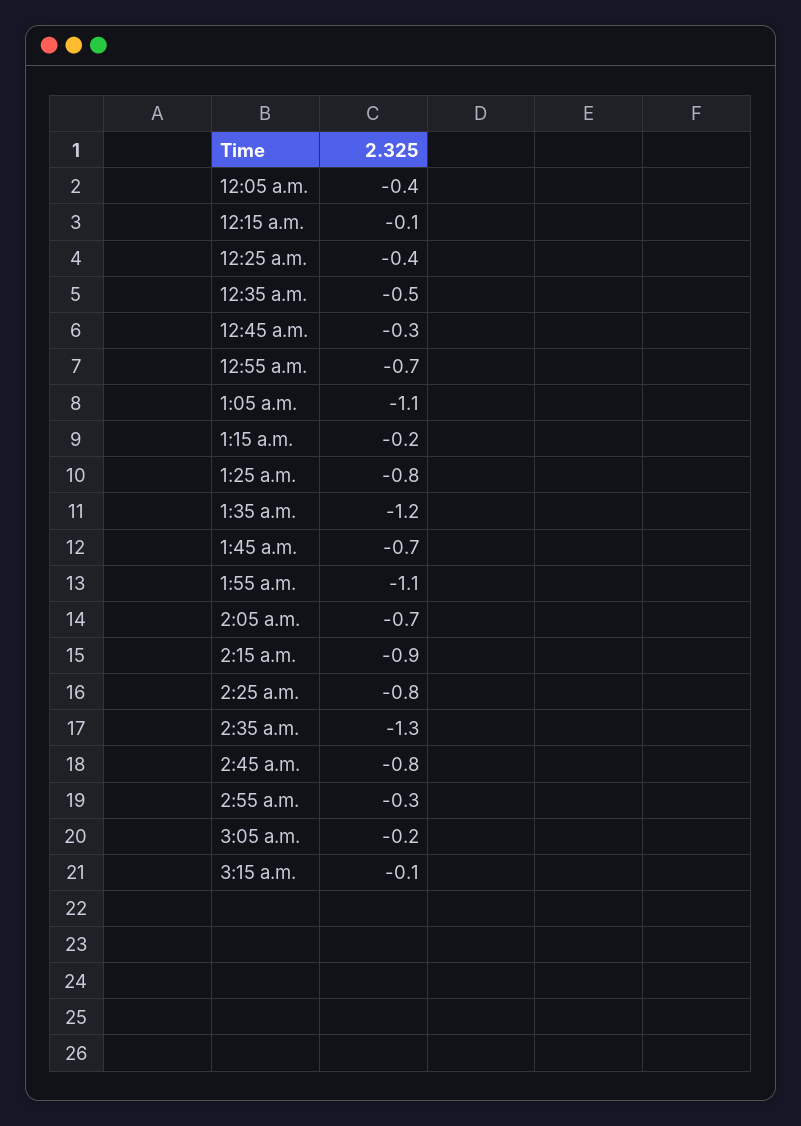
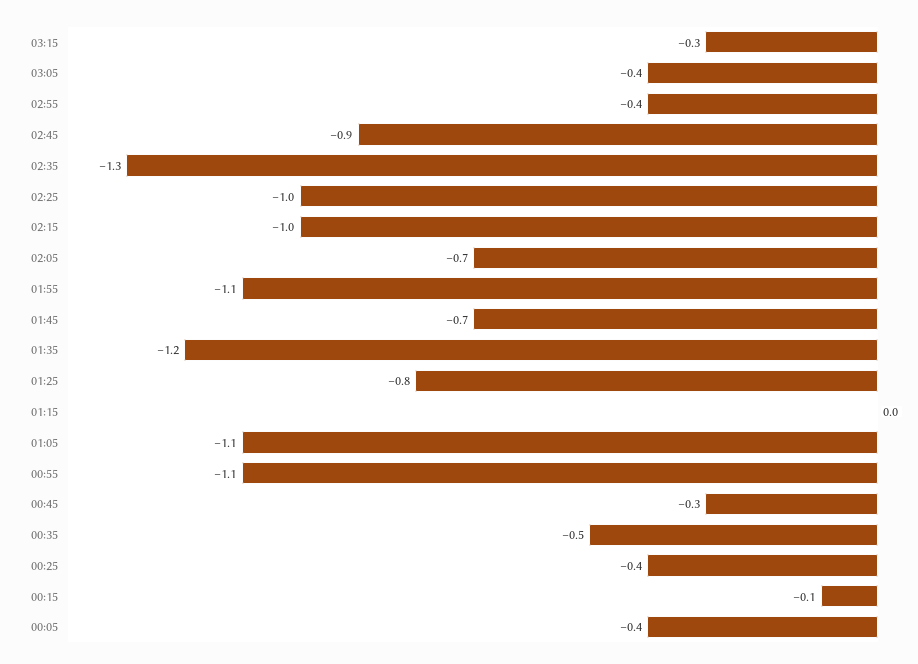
  {
    "12:05 a.m.": -0.4,
    "12:15 a.m.": -0.1,
    "12:25 a.m.": -0.4,
    "12:35 a.m.": -0.5,
    "12:45 a.m.": -0.3,
-   "12:55 a.m.": -0.7,
+   "12:55 a.m.": -1.1,
    "1:05 a.m.": -1.1,
-   "1:15 a.m.": -0.2,
+   "1:15 a.m.": 0,
    "1:25 a.m.": -0.8,
    "1:35 a.m.": -1.2,
    "1:45 a.m.": -0.7,
    "1:55 a.m.": -1.1,
    "2:05 a.m.": -0.7,
-   "2:15 a.m.": -0.9,
+   "2:15 a.m.": -1,
-   "2:25 a.m.": -0.8,
+   "2:25 a.m.": -1,
    "2:35 a.m.": -1.3,
-   "2:45 a.m.": -0.8,
+   "2:45 a.m.": -0.9,
-   "2:55 a.m.": -0.3,
+   "2:55 a.m.": -0.4,
-   "3:05 a.m.": -0.2,
+   "3:05 a.m.": -0.4,
-   "3:15 a.m.": -0.1
+   "3:15 a.m.": -0.3
  }

